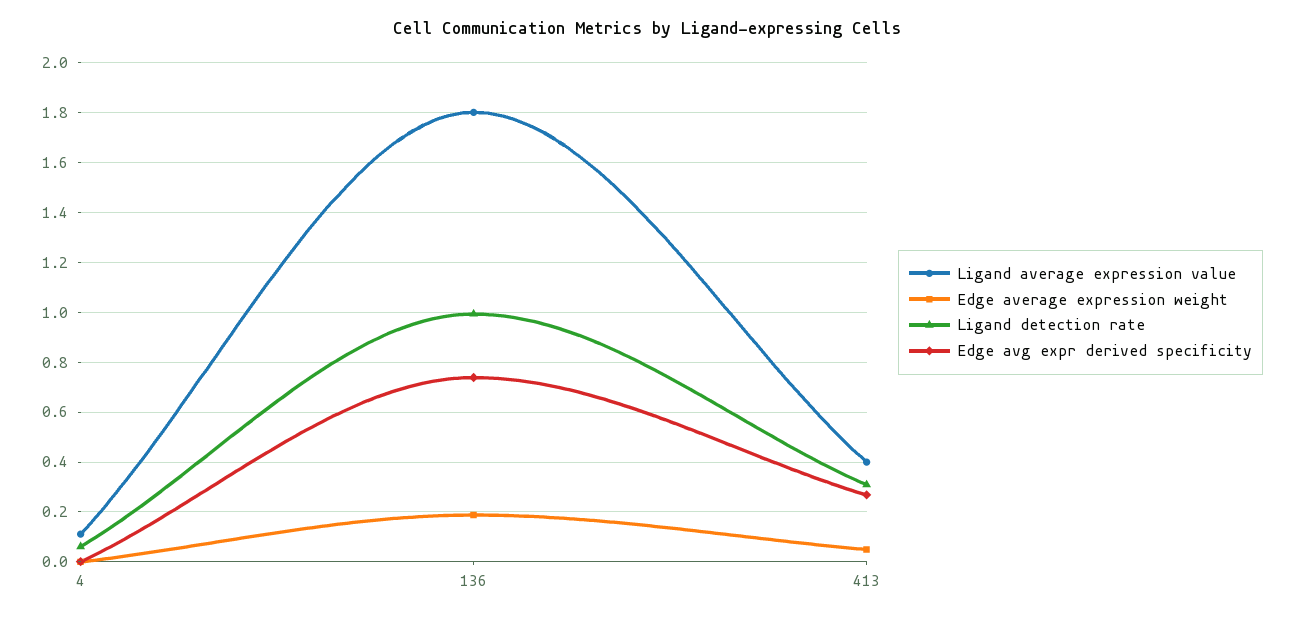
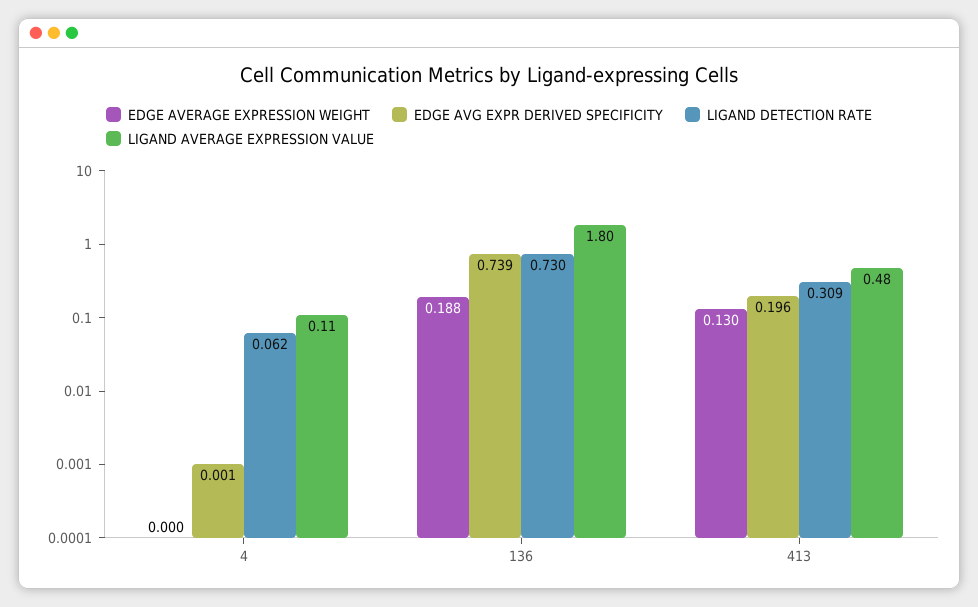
  {
    "Ligand average expression value": {
      "4": 0.11,
      "136": 1.8,
-     "413": 0.4
+     "413": 0.48
    },
    "Edge average expression weight": {
      "4": 0,
      "136": 0.188,
-     "413": 0.05
+     "413": 0.13
    },
    "Ligand detection rate": {
      "4": 0.062,
-     "136": 1,
+     "136": 0.73,
      "413": 0.309
    },
    "Edge avg expr derived specificity": {
      "4": 0.001,
      "136": 0.739,
-     "413": 0.275
+     "413": 0.196
    }
  }

